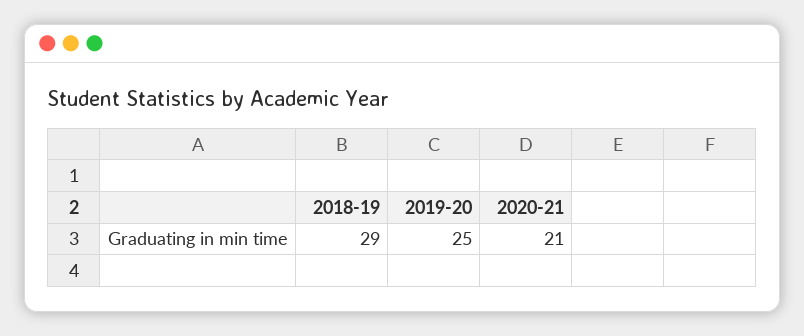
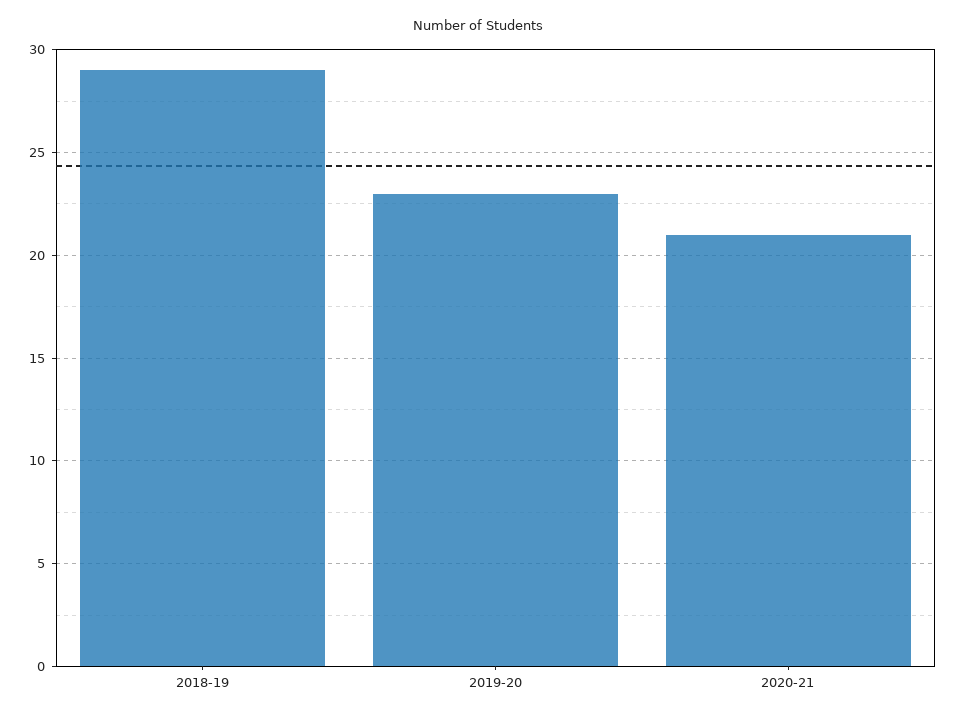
  {
    "2018-19": 29,
-   "2019-20": 25,
+   "2019-20": 23,
    "2020-21": 21
  }

